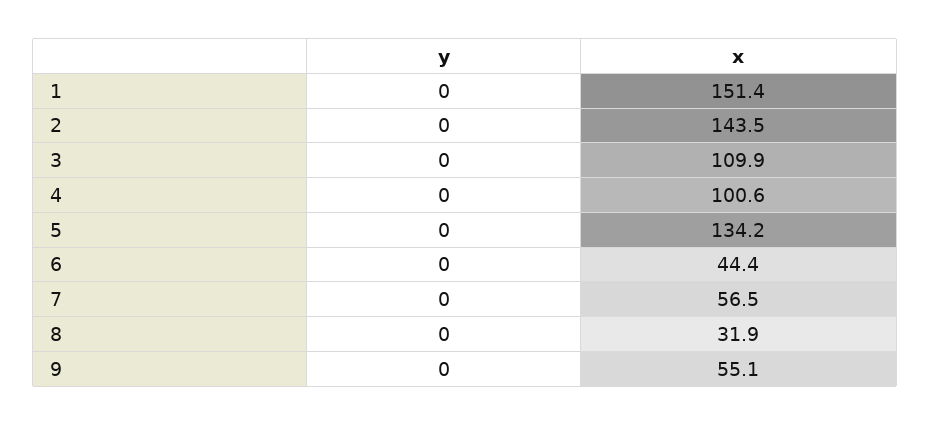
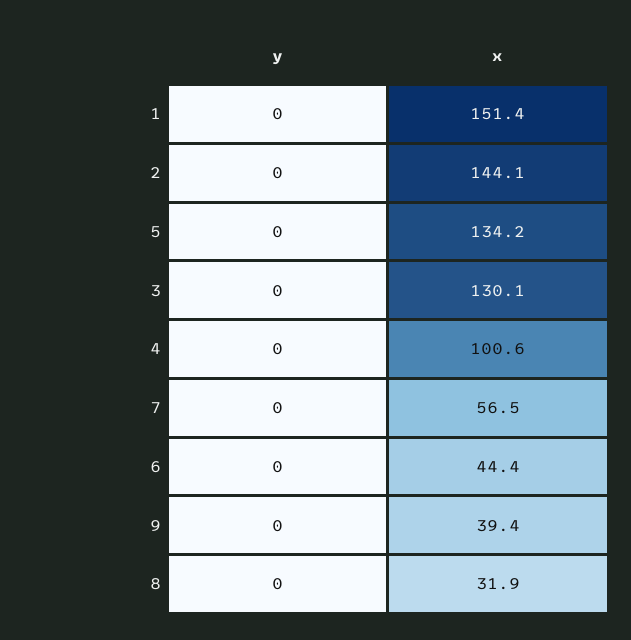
  {
    "y": {
      "1": 0,
      "2": 0,
      "3": 0,
      "4": 0,
      "5": 0,
      "6": 0,
      "7": 0,
      "8": 0,
      "9": 0
    },
    "x": {
      "1": 151.4,
-     "2": 143.5,
+     "2": 144.1,
-     "3": 109.9,
+     "3": 130.1,
      "4": 100.6,
      "5": 134.2,
      "6": 44.4,
      "7": 56.5,
      "8": 31.9,
-     "9": 55.1
+     "9": 39.4
    }
  }

